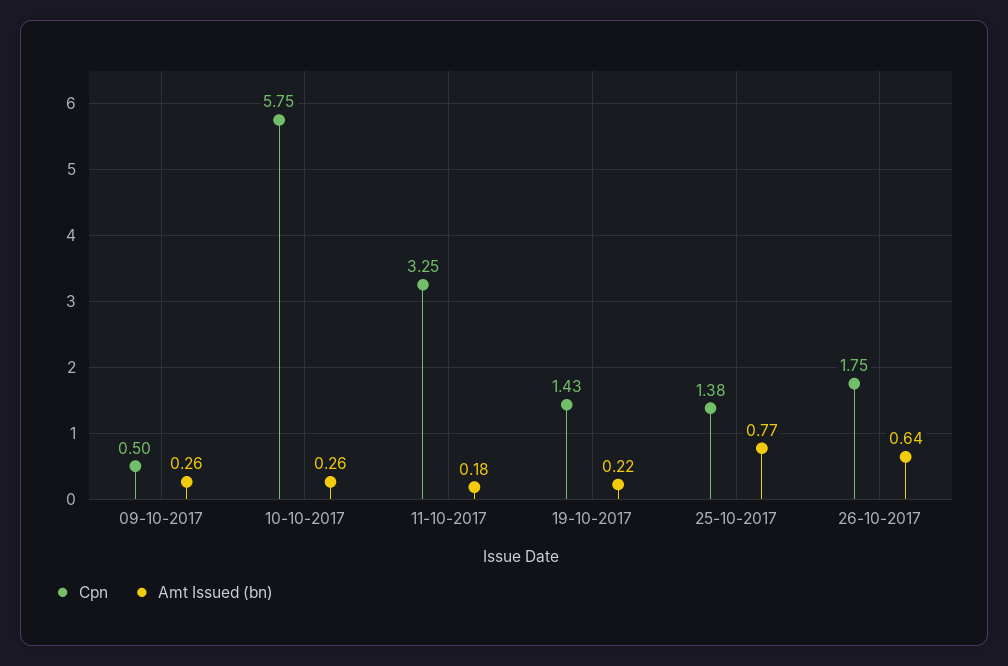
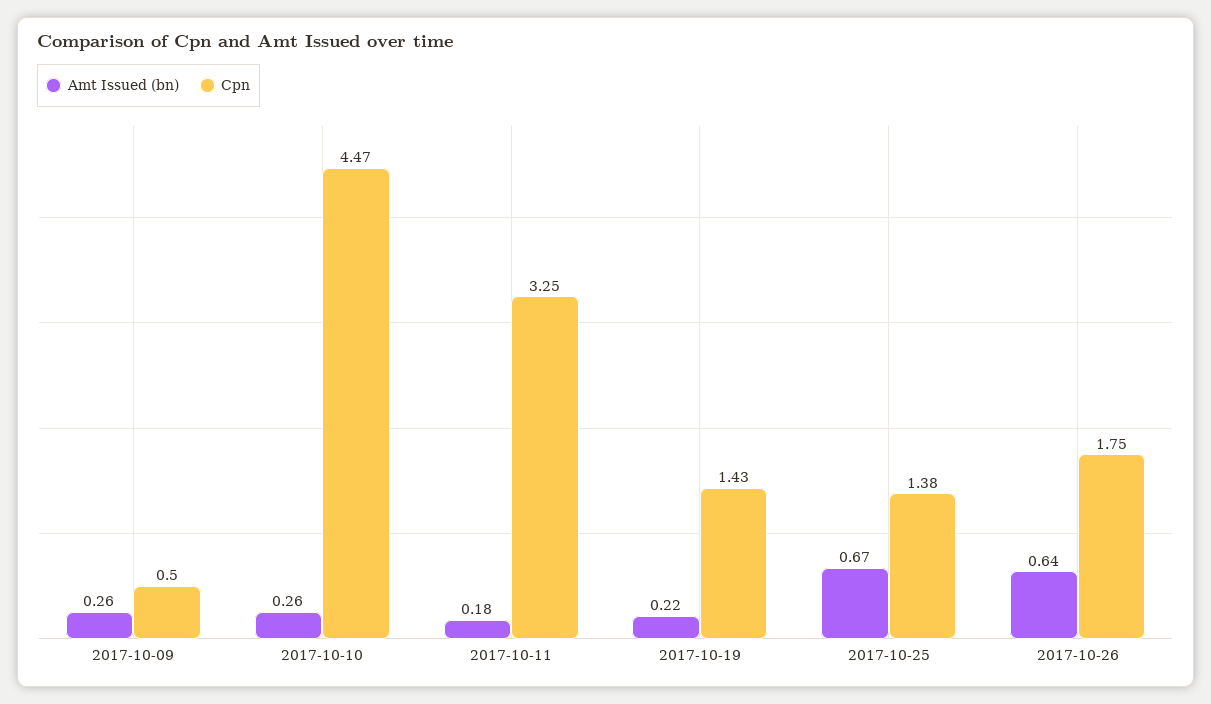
  {
    "Cpn": {
      "09-10-2017": 0.5,
-     "10-10-2017": 5.75,
+     "10-10-2017": 4.47,
      "11-10-2017": 3.25,
      "19-10-2017": 1.43,
      "25-10-2017": 1.38,
      "26-10-2017": 1.75
    },
    "Amt Issued (bn)": {
      "09-10-2017": 0.26,
      "10-10-2017": 0.26,
      "11-10-2017": 0.18,
      "19-10-2017": 0.22,
-     "25-10-2017": 0.77,
+     "25-10-2017": 0.67,
      "26-10-2017": 0.64
    }
  }

